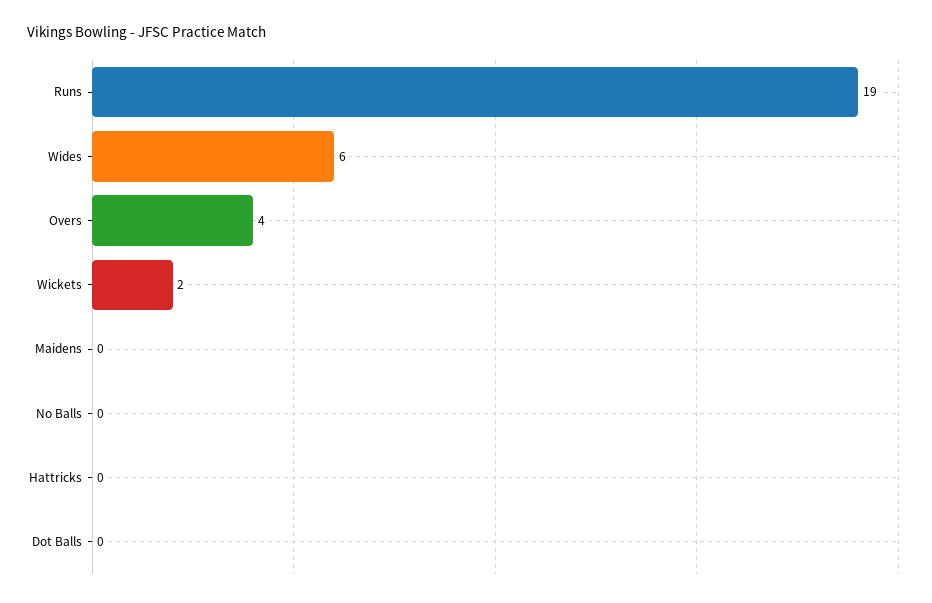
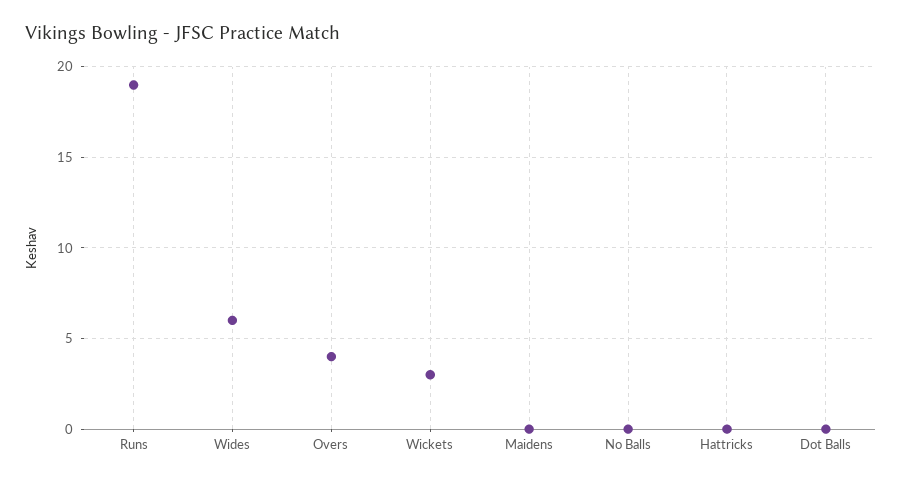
  {
    "Runs": 19,
    "Wides": 6,
    "Overs": 4,
-   "Wickets": 2,
+   "Wickets": 3,
    "Maidens": 0,
    "No Balls": 0,
    "Hattricks": 0,
    "Dot Balls": 0
  }

